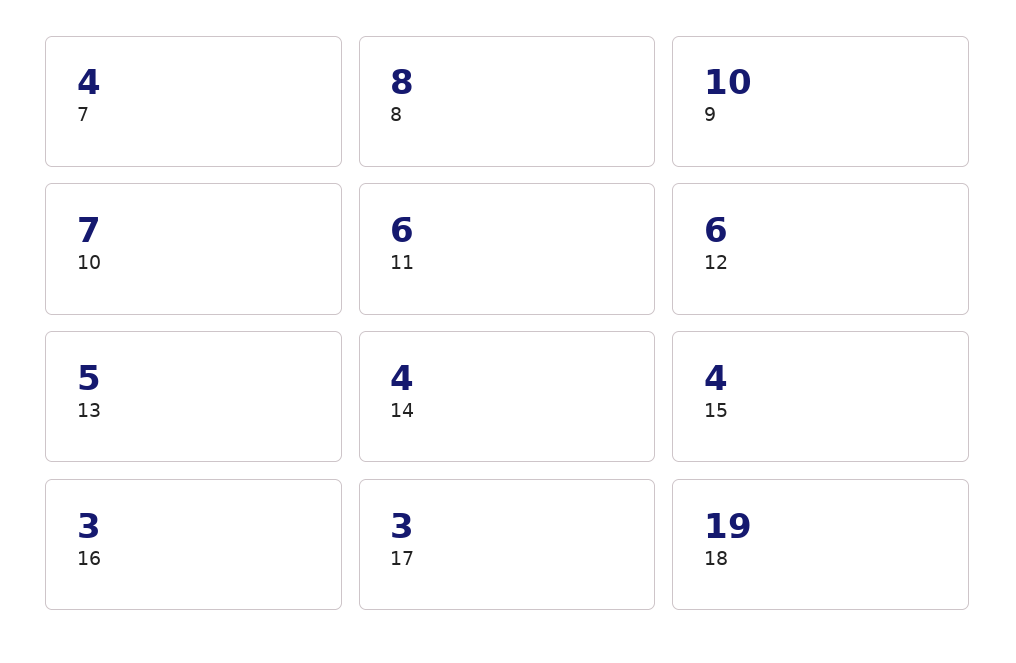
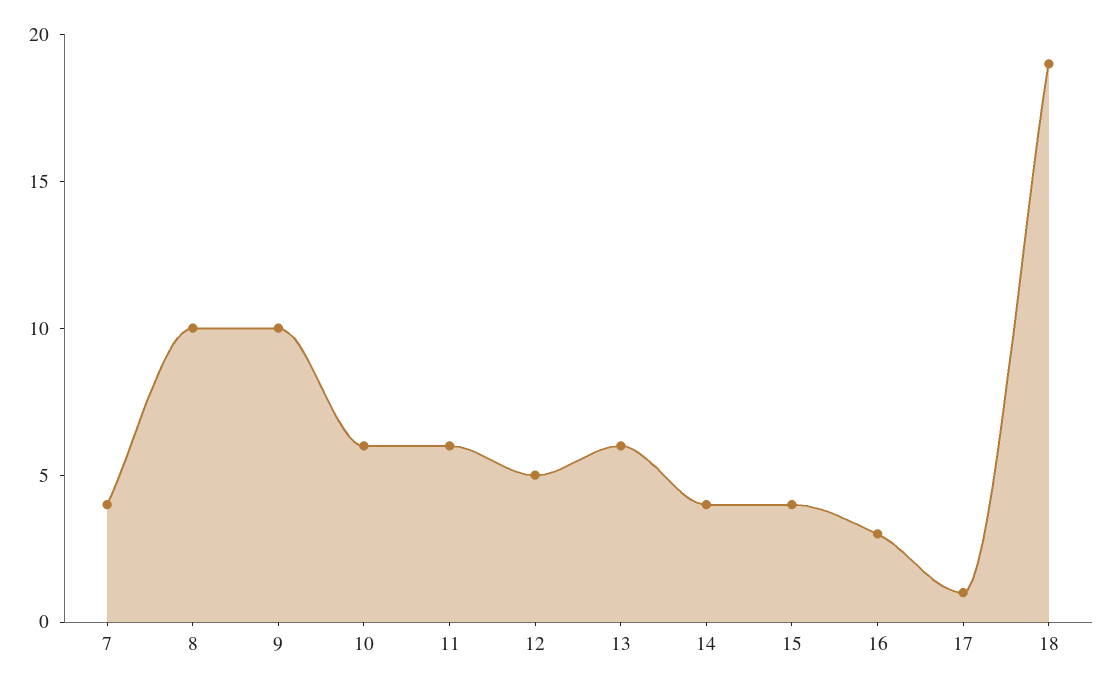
  {
    "7": 4,
-   "8": 8,
+   "8": 10,
    "9": 10,
-   "10": 7,
+   "10": 6,
    "11": 6,
-   "12": 6,
+   "12": 5,
-   "13": 5,
+   "13": 6,
    "14": 4,
    "15": 4,
    "16": 3,
-   "17": 3,
+   "17": 1,
    "18": 19
  }

